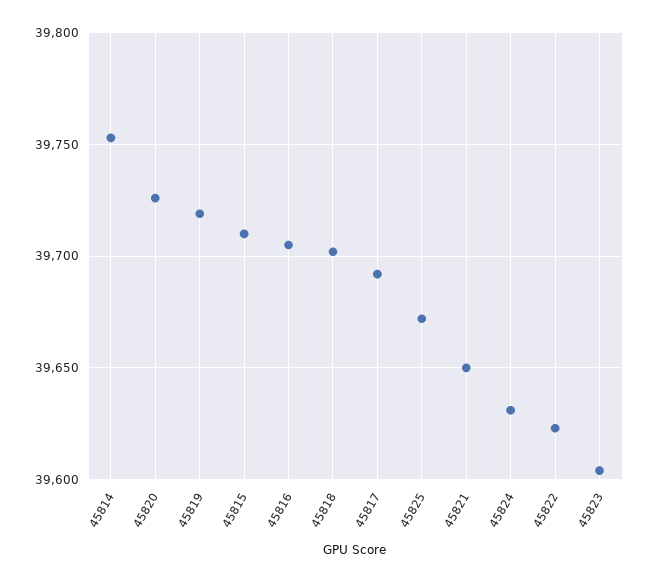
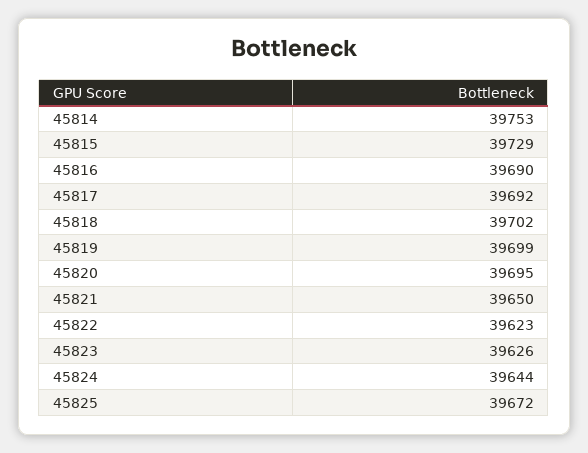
  {
    "45814": 39753,
-   "45820": 39725,
+   "45820": 39695,
-   "45819": 39720,
+   "45819": 39699,
-   "45815": 39710,
+   "45815": 39729,
-   "45816": 39705,
+   "45816": 39690,
    "45818": 39702,
    "45817": 39692,
    "45825": 39672,
    "45821": 39650,
-   "45824": 39630,
+   "45824": 39644,
    "45822": 39623,
-   "45823": 39605
+   "45823": 39626
  }

